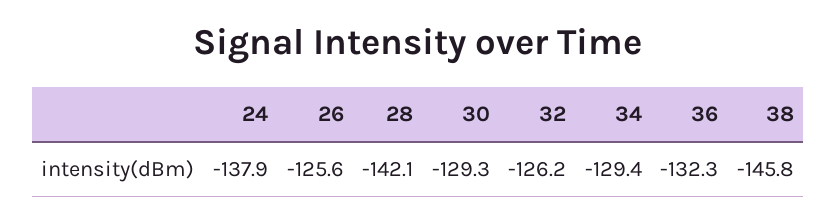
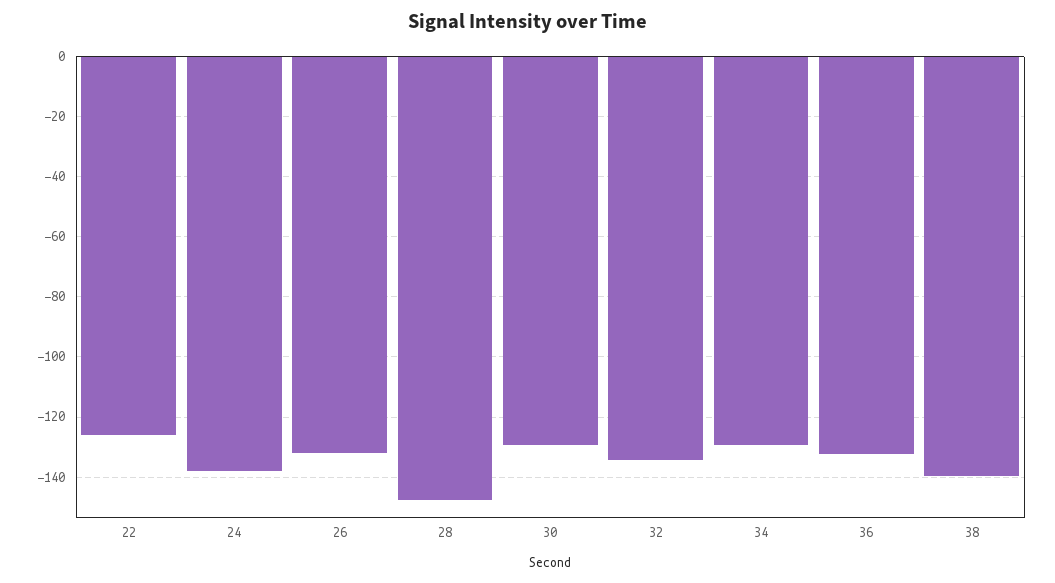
  {
    "24": -137.9,
-   "26": -125.6,
+   "26": -132,
-   "28": -142.1,
+   "28": -148,
    "30": -129.3,
-   "32": -126.2,
+   "32": -134,
    "34": -129.4,
    "36": -132.3,
-   "38": -145.8
+   "38": -140,
+   "22": -126
  }

